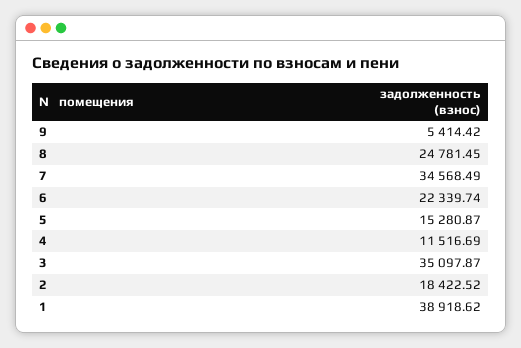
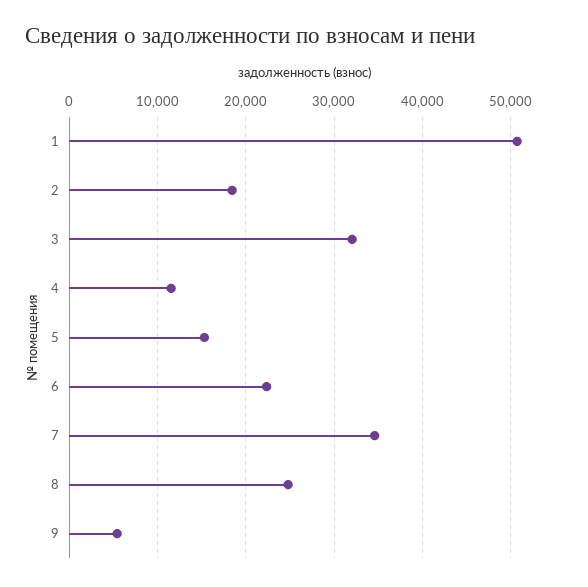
  {
    "9": 5414.42,
    "8": 24781.45,
    "7": 34568.49,
    "6": 22339.74,
    "5": 15280.87,
    "4": 11516.69,
-   "3": 35097.87,
+   "3": 32000,
    "2": 18422.52,
-   "1": 38918.62
+   "1": 51000
  }

